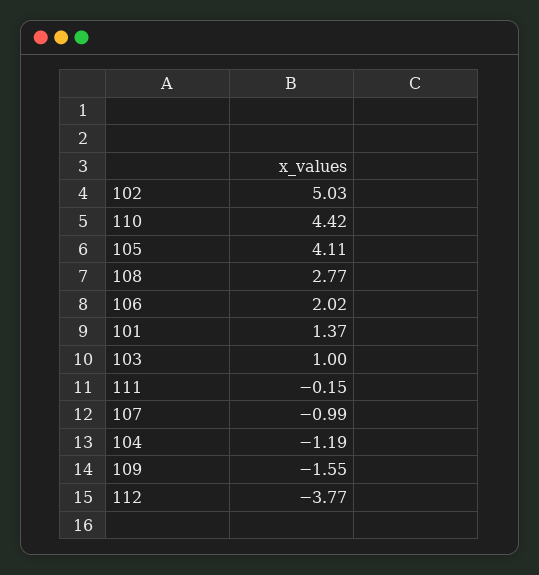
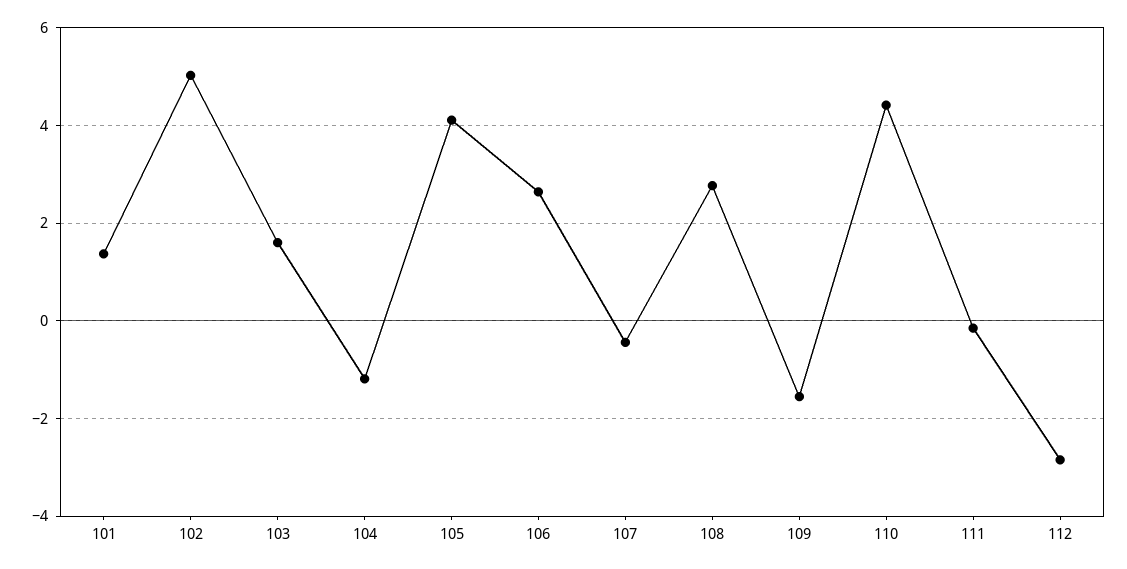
  {
    "102": 5.03,
    "110": 4.42,
    "105": 4.11,
    "108": 2.77,
-   "106": 2.02,
+   "106": 2.6,
    "101": 1.37,
-   "103": 1,
+   "103": 1.6,
    "111": -0.15,
-   "107": -0.99,
+   "107": -0.4,
    "104": -1.19,
    "109": -1.55,
-   "112": -3.77
+   "112": -2.8
  }

